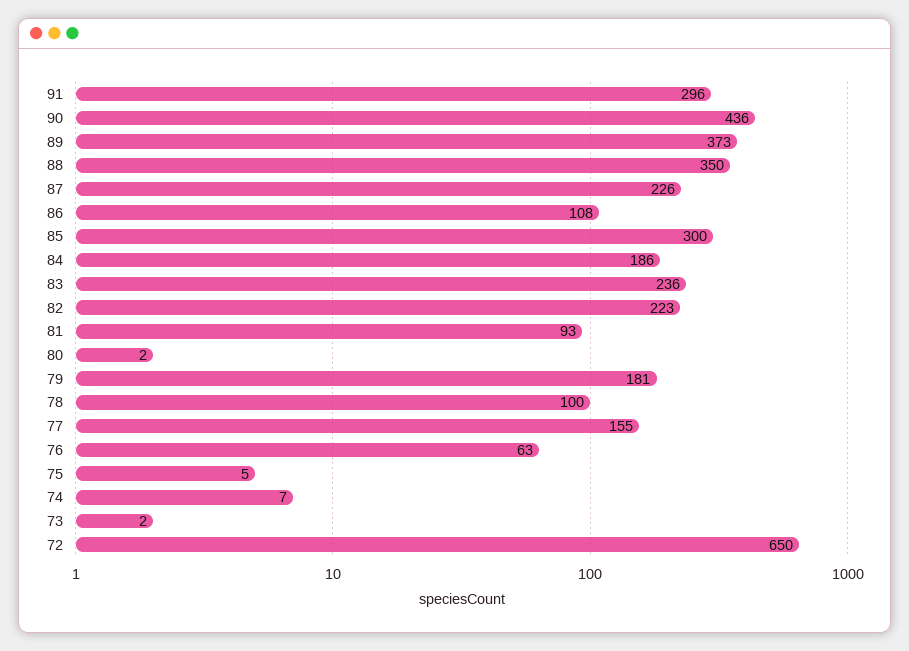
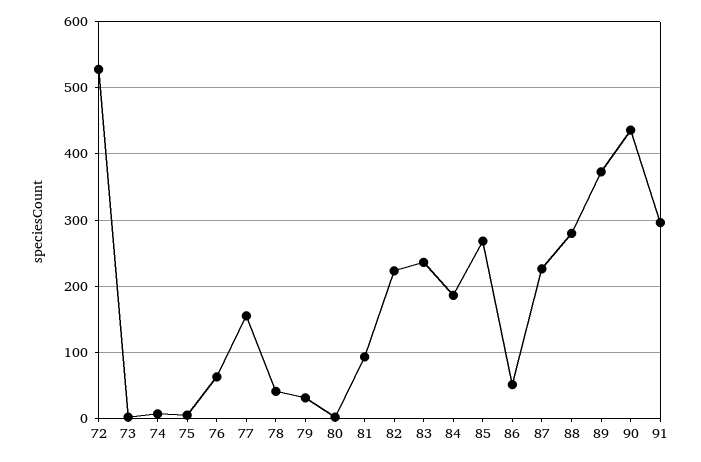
  {
    "91": 296,
    "90": 436,
    "89": 373,
-   "88": 350,
+   "88": 280,
    "87": 226,
-   "86": 108,
+   "86": 50,
-   "85": 300,
+   "85": 270,
    "84": 186,
    "83": 236,
    "82": 223,
    "81": 93,
    "80": 2,
-   "79": 181,
+   "79": 30,
-   "78": 100,
+   "78": 40,
    "77": 155,
    "76": 63,
    "75": 5,
    "74": 7,
    "73": 2,
-   "72": 650
+   "72": 530
  }

